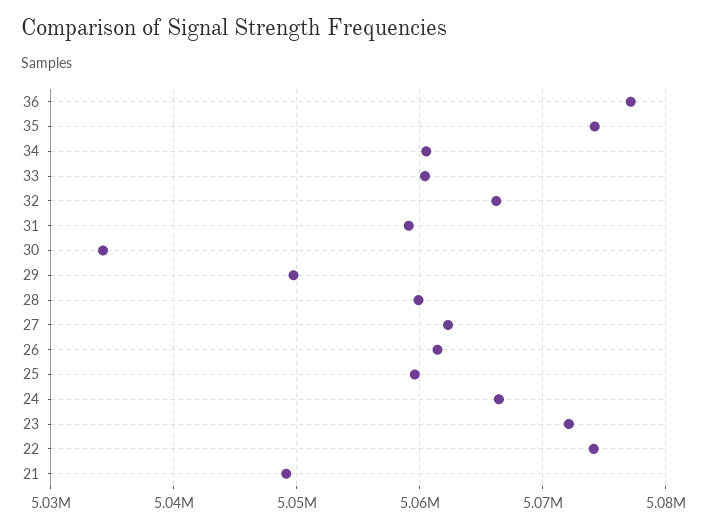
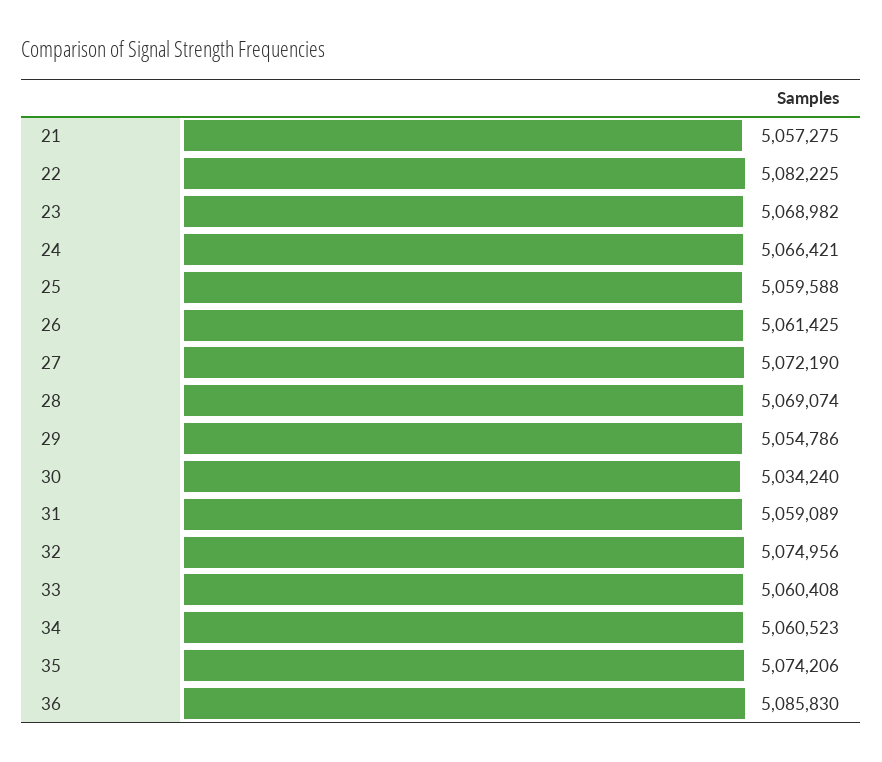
  {
-   "36": 5077000,
+   "36": 5085830,
    "35": 5074206,
    "34": 5060523,
    "33": 5060408,
-   "32": 5066000,
+   "32": 5074956,
    "31": 5059089,
    "30": 5034240,
-   "29": 5050000,
+   "29": 5054786,
-   "28": 5060000,
+   "28": 5069074,
-   "27": 5062000,
+   "27": 5072190,
    "26": 5061425,
    "25": 5059588,
    "24": 5066421,
-   "23": 5072000,
+   "23": 5068982,
-   "22": 5074000,
+   "22": 5082225,
-   "21": 5049000
+   "21": 5057275
  }

